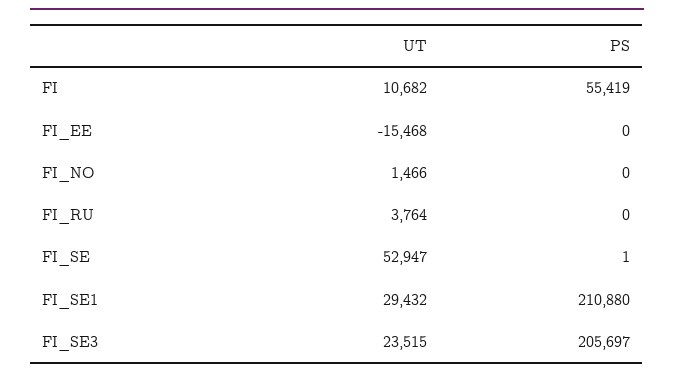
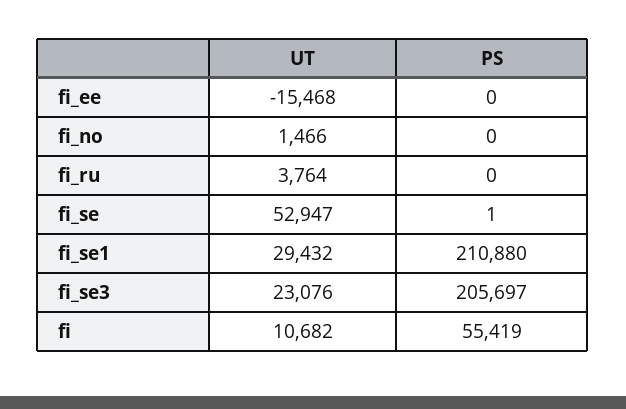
  {
    "UT": {
      "FI": 10682,
      "FI_EE": -15468,
      "FI_NO": 1466,
      "FI_RU": 3764,
      "FI_SE": 52947,
      "FI_SE1": 29432,
-     "FI_SE3": 23515
+     "FI_SE3": 23076
    },
    "PS": {
      "FI": 55419,
      "FI_EE": 0,
      "FI_NO": 0,
      "FI_RU": 0,
      "FI_SE": 1,
      "FI_SE1": 210880,
      "FI_SE3": 205697
    }
  }

